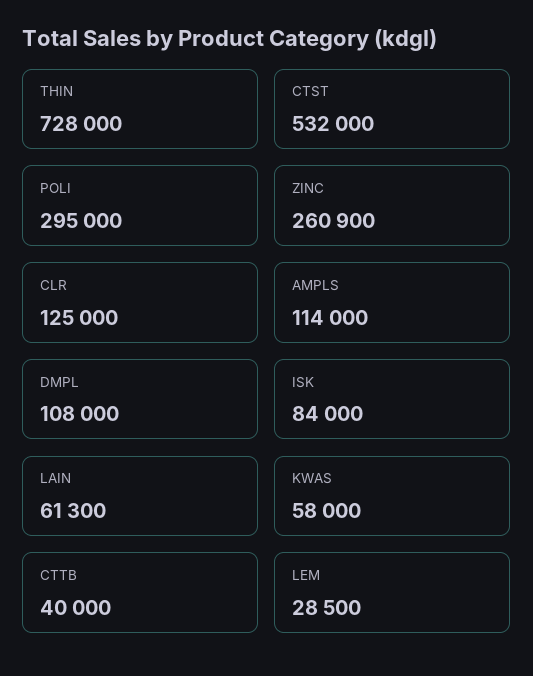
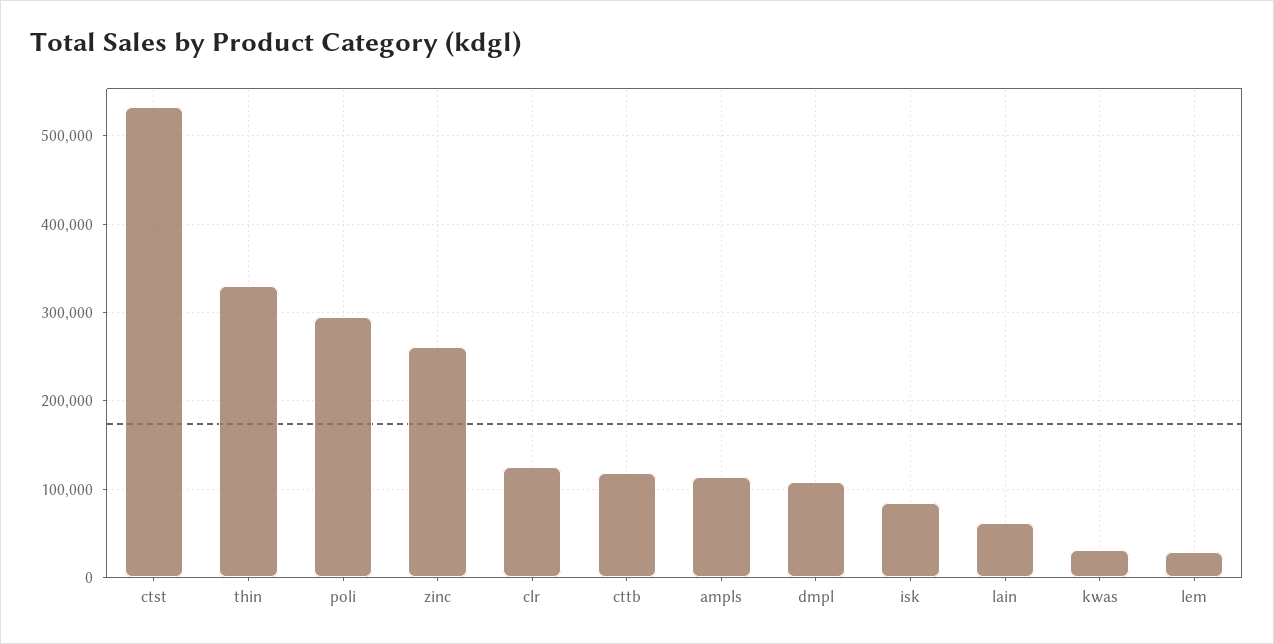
  {
-   "THIN": 728000,
+   "THIN": 330000,
    "CTST": 532000,
    "POLI": 295000,
    "ZINC": 260900,
    "CLR": 125000,
    "AMPLS": 114000,
    "DMPL": 108000,
    "ISK": 84000,
    "LAIN": 61300,
-   "KWAS": 58000,
+   "KWAS": 30000,
-   "CTTB": 40000,
+   "CTTB": 120000,
    "LEM": 28500
  }

